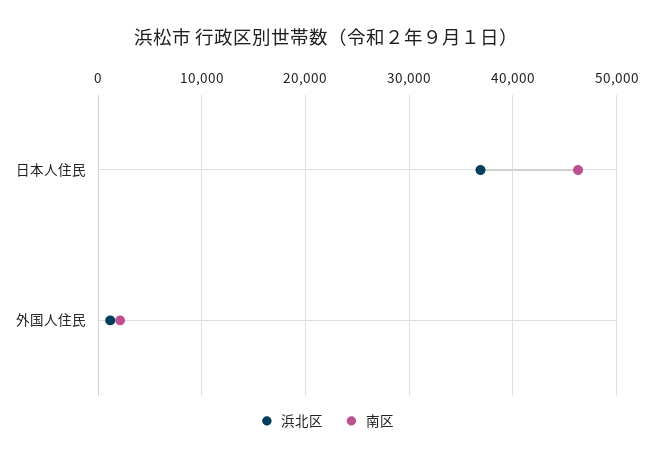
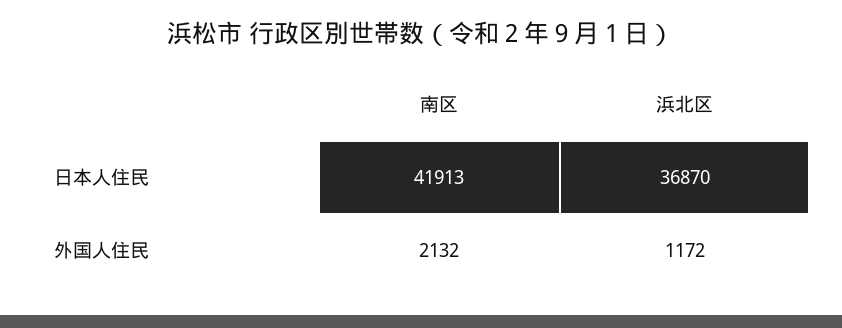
  {
    "浜北区": {
      "日本人住民": 36870,
      "外国人住民": 1172
    },
    "南区": {
-     "日本人住民": 46000,
+     "日本人住民": 41913,
      "外国人住民": 2132
    }
  }

